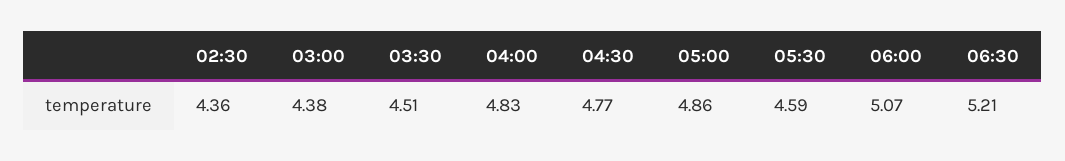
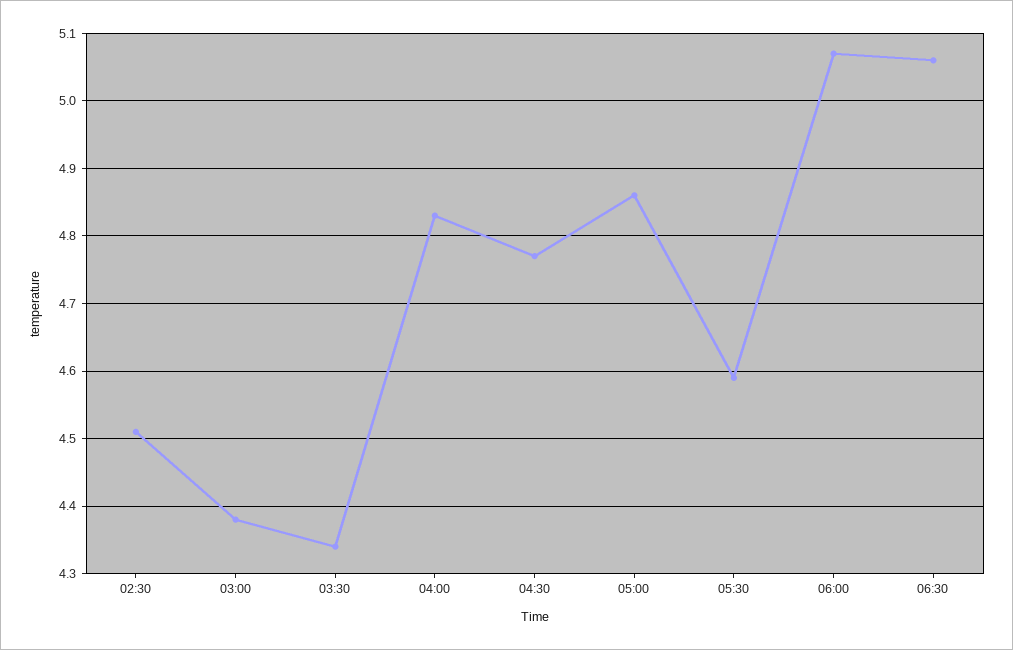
  {
-   "02:30": 4.36,
+   "02:30": 4.51,
    "03:00": 4.38,
-   "03:30": 4.51,
+   "03:30": 4.34,
    "04:00": 4.83,
    "04:30": 4.77,
    "05:00": 4.86,
    "05:30": 4.59,
    "06:00": 5.07,
-   "06:30": 5.21
+   "06:30": 5.06
  }

